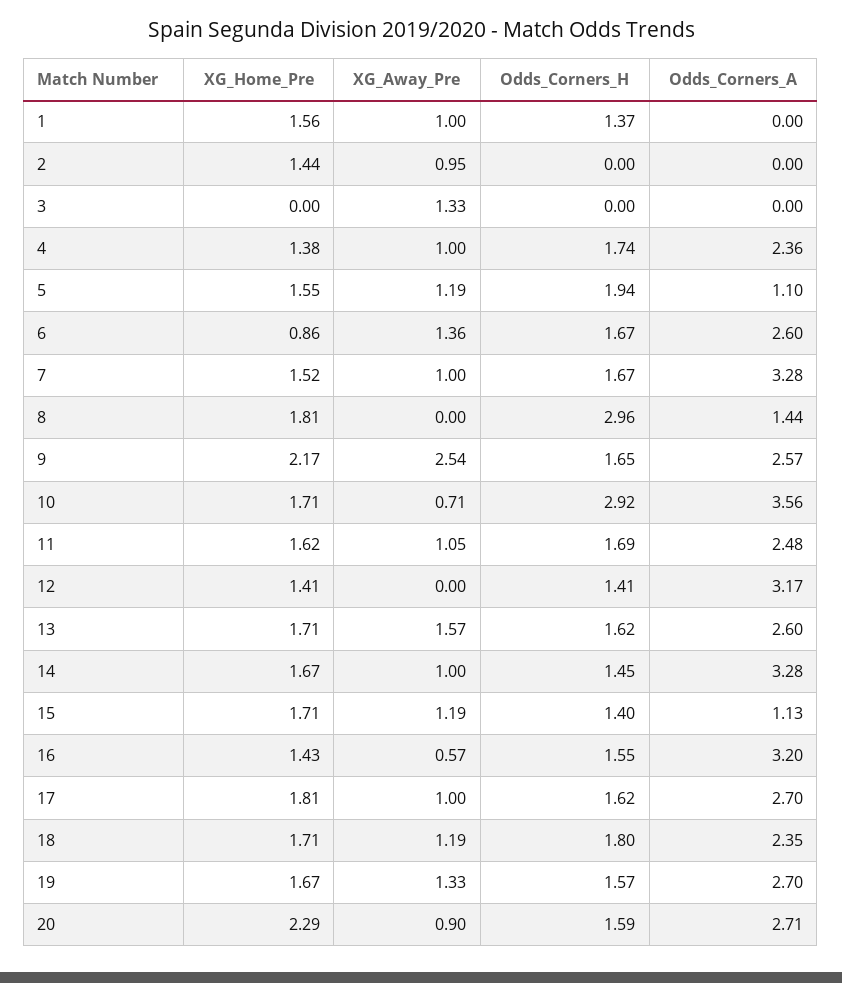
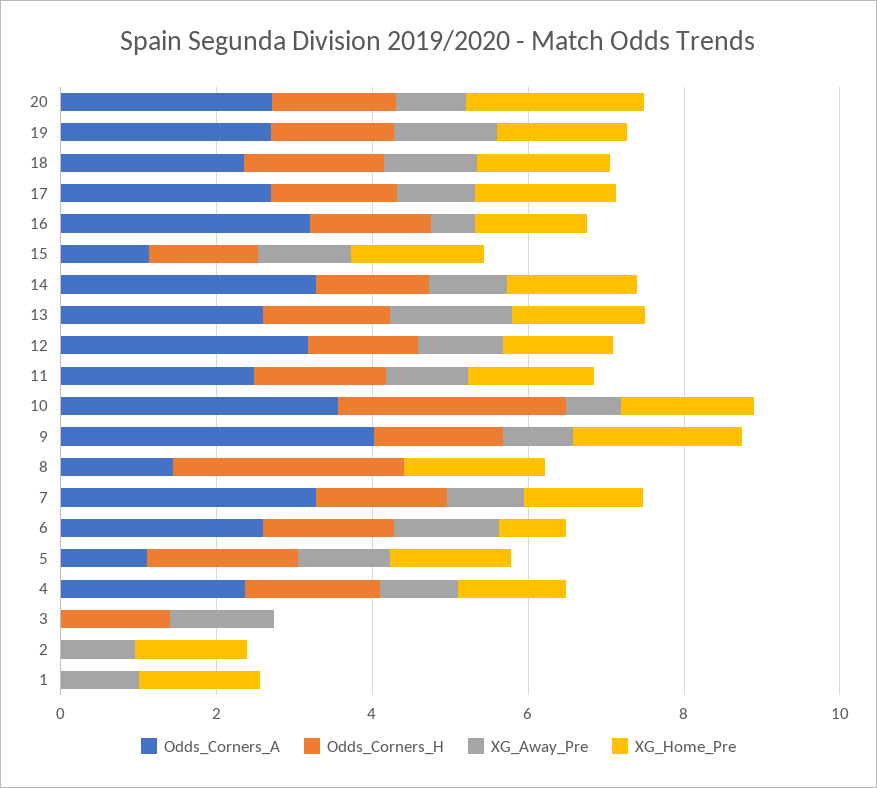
  {
    "XG_Home_Pre": {
      "1": 1.56,
      "2": 1.44,
      "3": 0,
      "4": 1.38,
      "5": 1.55,
      "6": 0.86,
      "7": 1.52,
      "8": 1.81,
      "9": 2.17,
      "10": 1.71,
      "11": 1.62,
      "12": 1.41,
      "13": 1.71,
      "14": 1.67,
      "15": 1.71,
      "16": 1.43,
      "17": 1.81,
      "18": 1.71,
      "19": 1.67,
      "20": 2.29
    },
    "XG_Away_Pre": {
      "1": 1,
      "2": 0.95,
      "3": 1.33,
      "4": 1,
      "5": 1.19,
      "6": 1.36,
      "7": 1,
      "8": 0,
-     "9": 2.54,
+     "9": 1,
      "10": 0.71,
      "11": 1.05,
-     "12": 0,
+     "12": 1,
      "13": 1.57,
      "14": 1,
      "15": 1.19,
      "16": 0.57,
      "17": 1,
      "18": 1.19,
      "19": 1.33,
      "20": 0.9
    },
    "Odds_Corners_H": {
-     "1": 1.37,
+     "1": 0,
      "2": 0,
-     "3": 0,
+     "3": 1.5,
      "4": 1.74,
      "5": 1.94,
      "6": 1.67,
      "7": 1.67,
      "8": 2.96,
      "9": 1.65,
      "10": 2.92,
      "11": 1.69,
      "12": 1.41,
      "13": 1.62,
      "14": 1.45,
      "15": 1.4,
      "16": 1.55,
      "17": 1.62,
      "18": 1.8,
      "19": 1.57,
      "20": 1.59
    },
    "Odds_Corners_A": {
      "1": 0,
      "2": 0,
      "3": 0,
      "4": 2.36,
      "5": 1.1,
      "6": 2.6,
      "7": 3.28,
      "8": 1.44,
-     "9": 2.57,
+     "9": 4,
      "10": 3.56,
      "11": 2.48,
      "12": 3.17,
      "13": 2.6,
      "14": 3.28,
      "15": 1.13,
      "16": 3.2,
      "17": 2.7,
      "18": 2.35,
      "19": 2.7,
      "20": 2.71
    }
  }

